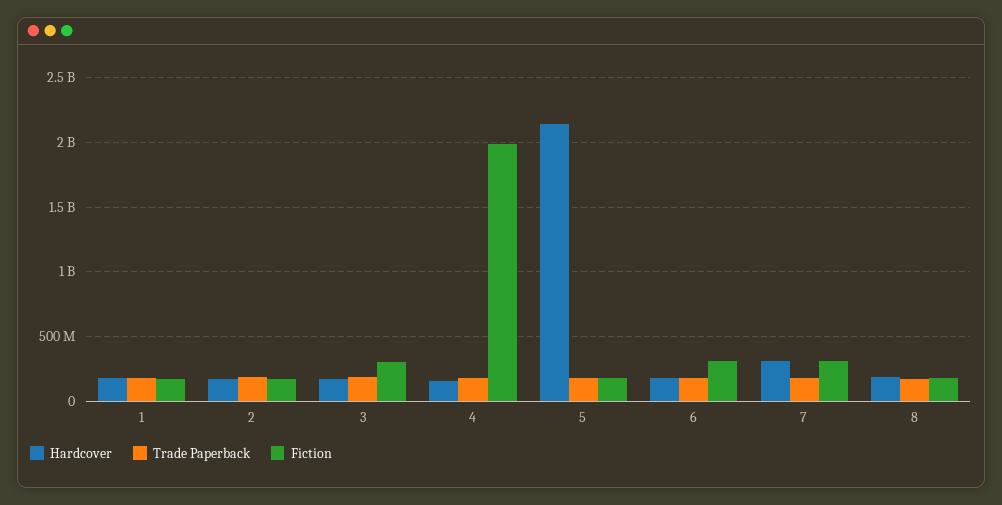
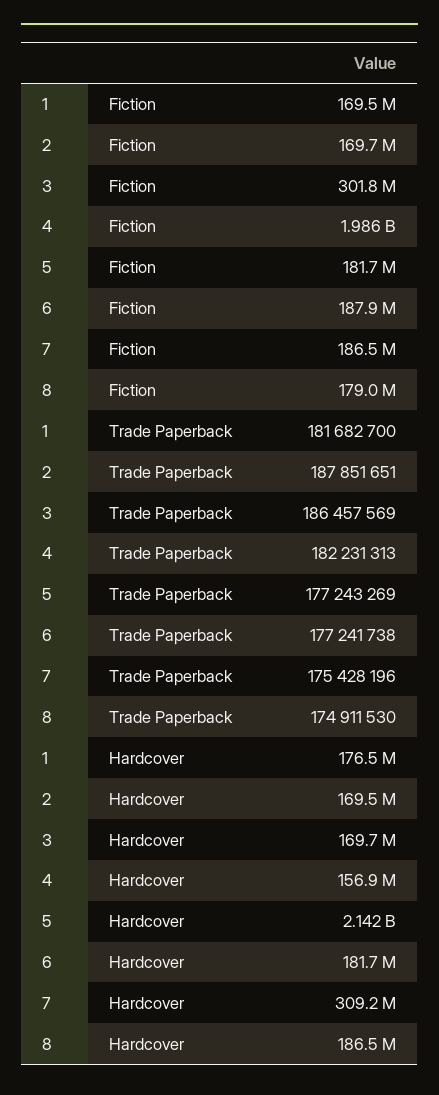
  {
    "Hardcover": {
      "1": 176500000,
      "2": 169500000,
      "3": 169700000,
      "4": 156900000,
      "5": 2142000000,
      "6": 181700000,
      "7": 309200000,
      "8": 186500000
    },
    "Trade Paperback": {
      "1": 181682700,
      "2": 187851651,
      "3": 186457569,
      "4": 182231313,
      "5": 177243269,
      "6": 177241738,
      "7": 175428196,
      "8": 174911530
    },
    "Fiction": {
      "1": 169500000,
      "2": 169700000,
      "3": 301800000,
      "4": 1986000000,
      "5": 181700000,
-     "6": 300000000,
+     "6": 187900000,
-     "7": 300000000,
+     "7": 186500000,
      "8": 179000000
    }
  }

